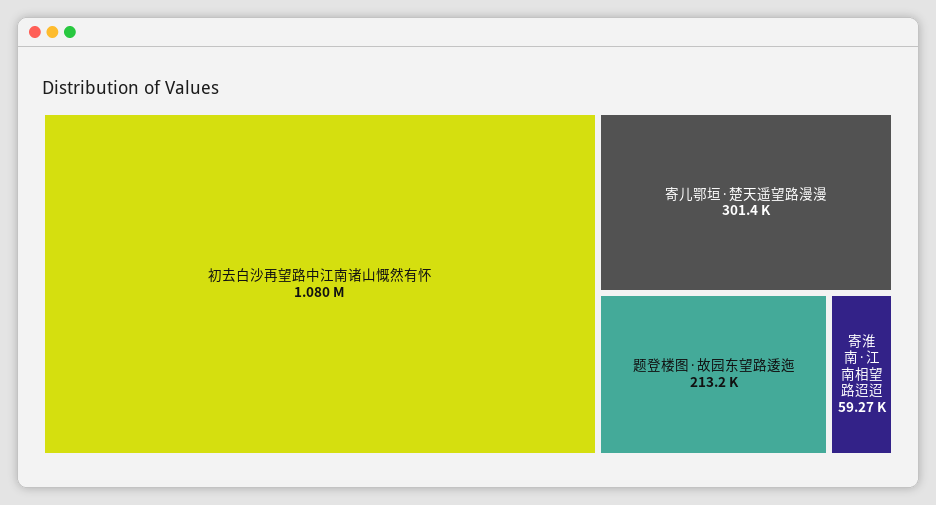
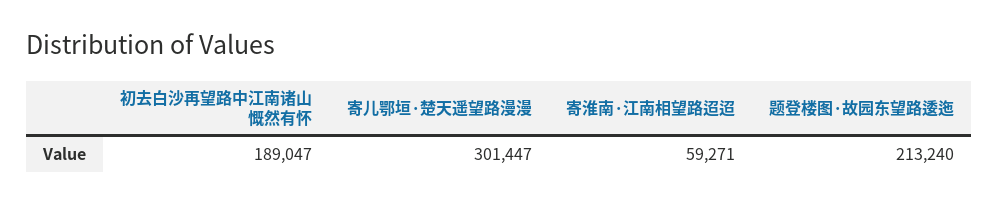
  {
-   "初去白沙再望路中江南诸山慨然有怀": 1080000,
+   "初去白沙再望路中江南诸山慨然有怀": 189047,
    "寄儿鄂垣·楚天遥望路漫漫": 301447,
    "题登楼图·故园东望路逶迤": 213240,
    "寄淮南·江南相望路迢迢": 59271
  }

